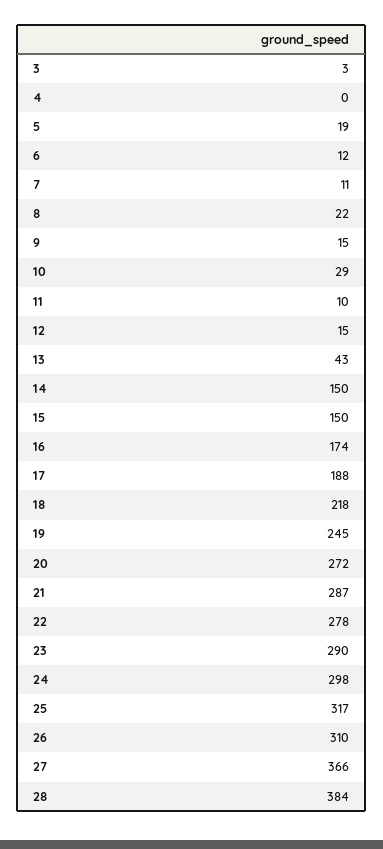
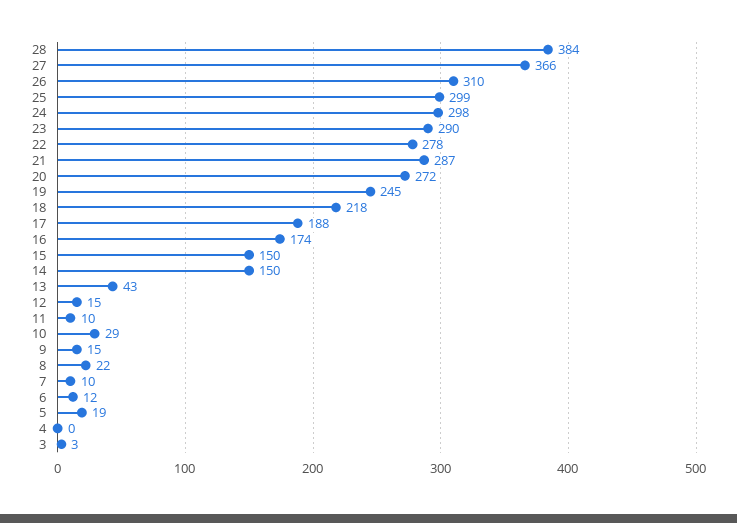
  {
    "3": 3,
    "4": 0,
    "5": 19,
    "6": 12,
-   "7": 11,
+   "7": 10,
    "8": 22,
    "9": 15,
    "10": 29,
    "11": 10,
    "12": 15,
    "13": 43,
    "14": 150,
    "15": 150,
    "16": 174,
    "17": 188,
    "18": 218,
    "19": 245,
    "20": 272,
    "21": 287,
    "22": 278,
    "23": 290,
    "24": 298,
-   "25": 317,
+   "25": 299,
    "26": 310,
    "27": 366,
    "28": 384
  }

